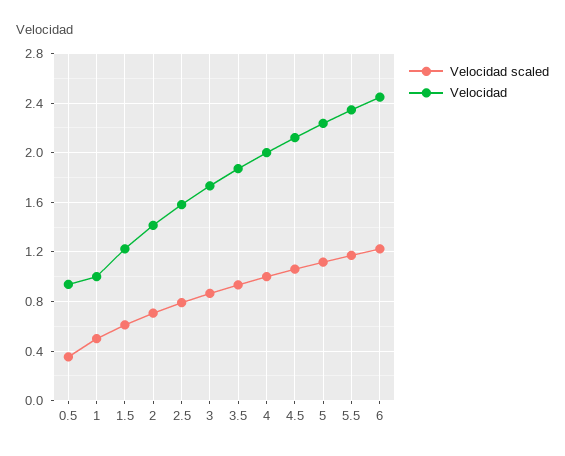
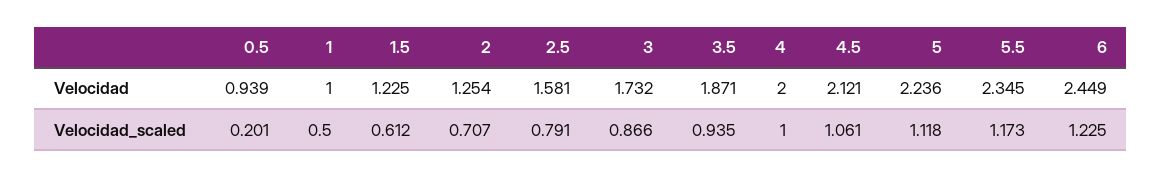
  {
    "Velocidad scaled": {
-     "0.5": 0.35,
+     "0.5": 0.201,
      "1": 0.5,
      "1.5": 0.612,
      "2": 0.707,
      "2.5": 0.791,
      "3": 0.866,
      "3.5": 0.935,
      "4": 1,
      "4.5": 1.061,
      "5": 1.118,
      "5.5": 1.173,
      "6": 1.225
    },
    "Velocidad": {
      "0.5": 0.939,
      "1": 1,
      "1.5": 1.225,
-     "2": 1.4,
+     "2": 1.254,
      "2.5": 1.581,
      "3": 1.732,
      "3.5": 1.871,
      "4": 2,
      "4.5": 2.121,
      "5": 2.236,
      "5.5": 2.345,
      "6": 2.449
    }
  }

